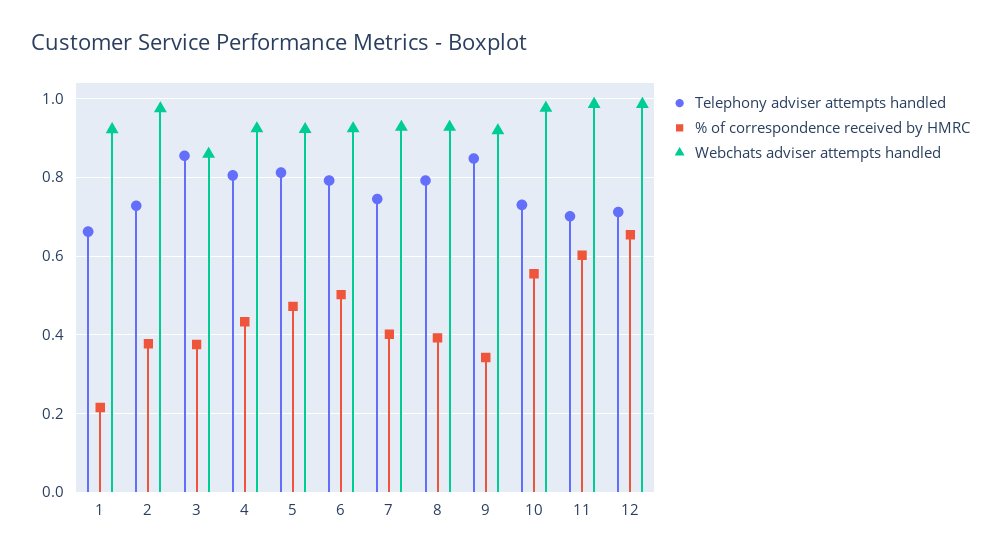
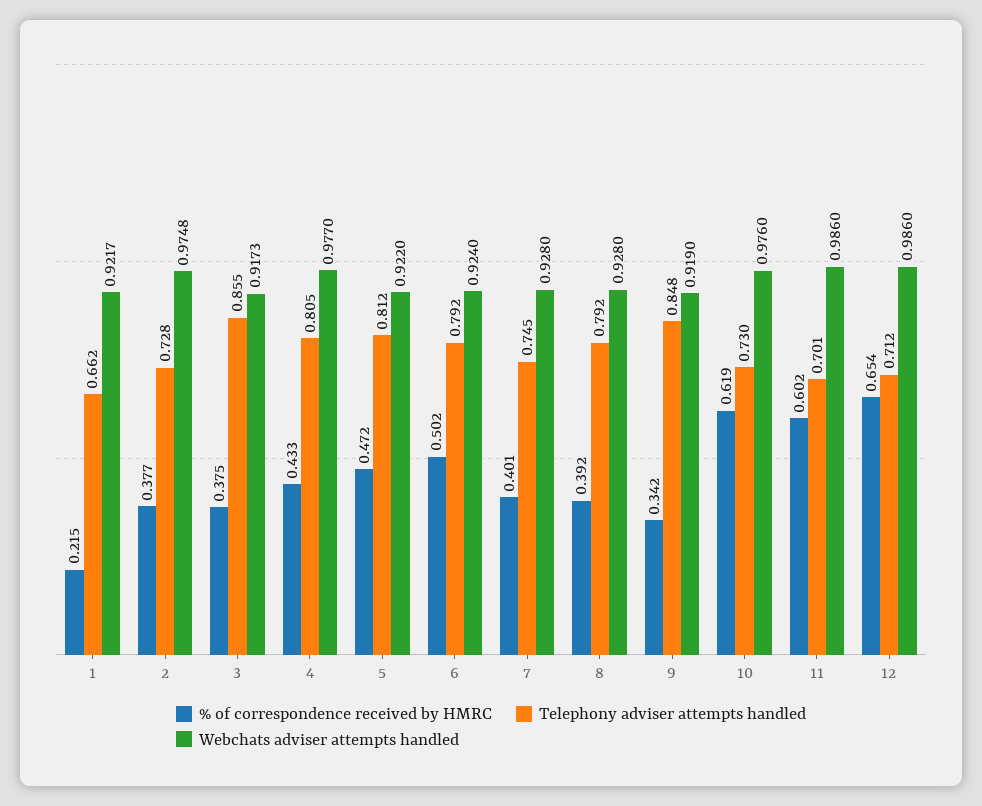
  {
    "Telephony adviser attempts handled": {
      "1": 0.662,
      "2": 0.728,
      "3": 0.855,
      "4": 0.805,
      "5": 0.812,
      "6": 0.792,
      "7": 0.745,
      "8": 0.792,
      "9": 0.848,
      "10": 0.73,
      "11": 0.701,
      "12": 0.712
    },
    "% of correspondence received by HMRC": {
      "1": 0.215,
      "2": 0.377,
      "3": 0.375,
      "4": 0.433,
      "5": 0.472,
      "6": 0.502,
      "7": 0.401,
      "8": 0.392,
      "9": 0.342,
-     "10": 0.56,
+     "10": 0.619,
      "11": 0.602,
      "12": 0.654
    },
    "Webchats adviser attempts handled": {
      "1": 0.9217,
      "2": 0.9748,
-     "3": 0.86,
+     "3": 0.9173,
-     "4": 0.92,
+     "4": 0.977,
      "5": 0.922,
      "6": 0.924,
      "7": 0.928,
      "8": 0.928,
      "9": 0.919,
      "10": 0.976,
      "11": 0.986,
      "12": 0.986
    }
  }

